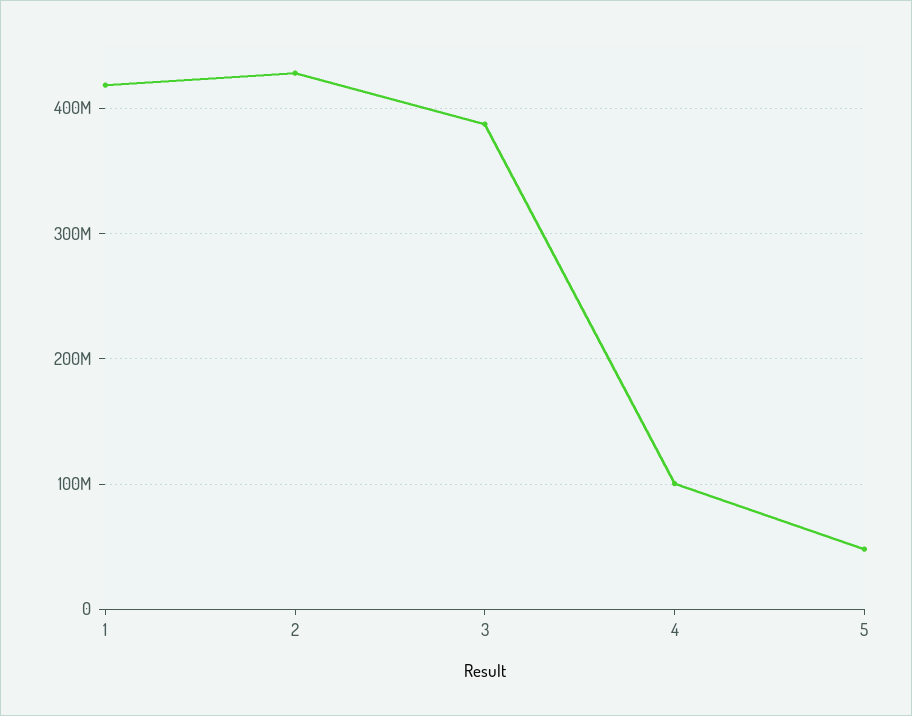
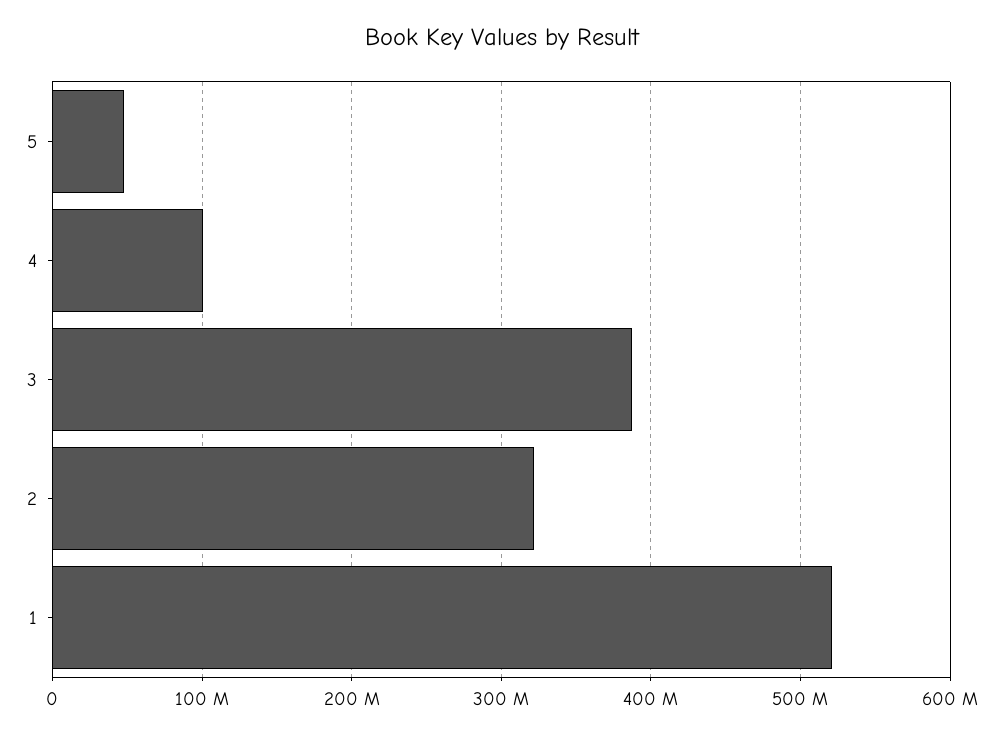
  {
-   "1": 420000000,
+   "1": 520000000,
-   "2": 430000000,
+   "2": 320000000,
    "3": 390000000,
    "4": 100000000,
    "5": 50000000
  }

